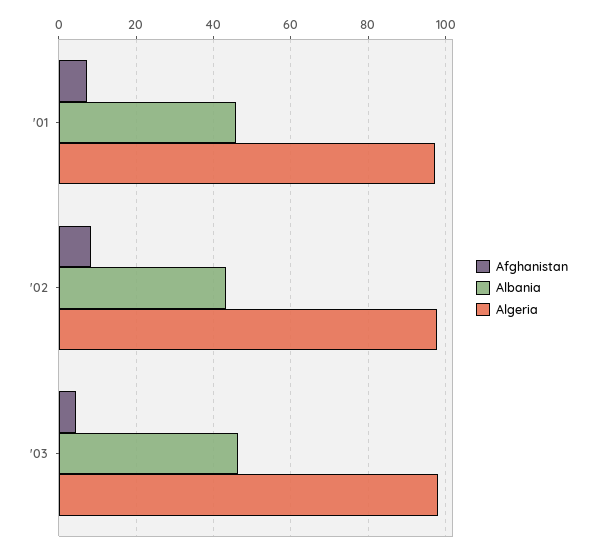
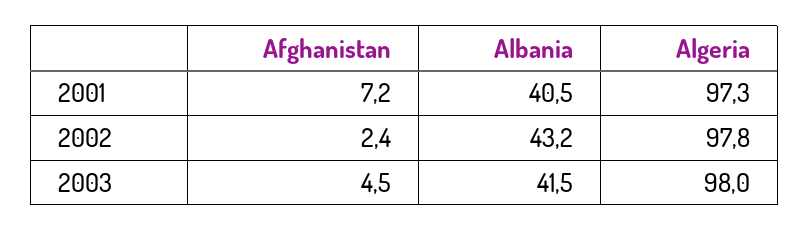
  {
    "Afghanistan": {
      "'01": 7.2,
-     "'02": 8,
+     "'02": 2.4,
      "'03": 4.5
    },
    "Albania": {
-     "'01": 46,
+     "'01": 40.5,
      "'02": 43.2,
-     "'03": 46
+     "'03": 41.5
    },
    "Algeria": {
      "'01": 97.3,
      "'02": 97.8,
      "'03": 98
    }
  }

